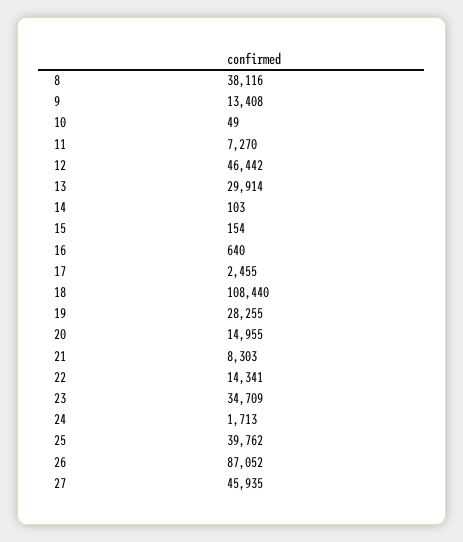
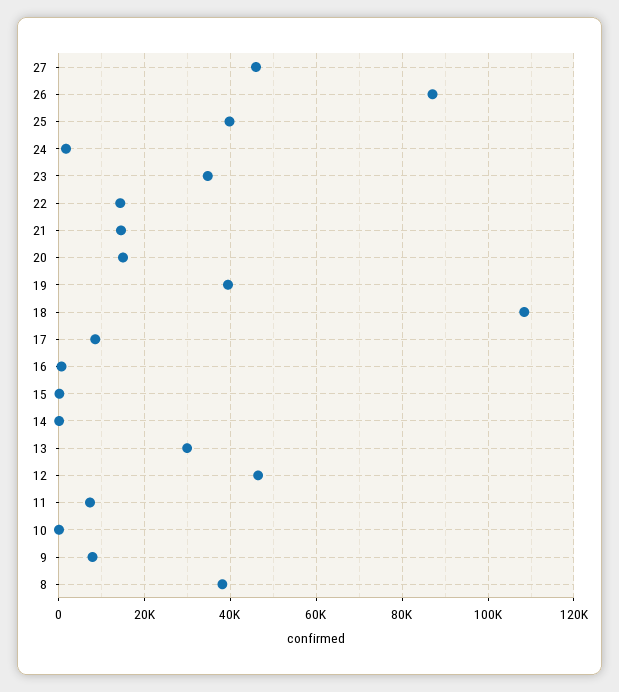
  {
    "8": 38116,
-   "9": 13408,
+   "9": 8000,
    "10": 49,
    "11": 7270,
    "12": 46442,
    "13": 29914,
    "14": 103,
    "15": 154,
    "16": 640,
-   "17": 2455,
+   "17": 8000,
    "18": 108440,
-   "19": 28255,
+   "19": 40000,
    "20": 14955,
-   "21": 8303,
+   "21": 14000,
    "22": 14341,
    "23": 34709,
    "24": 1713,
    "25": 39762,
    "26": 87052,
    "27": 45935
  }

